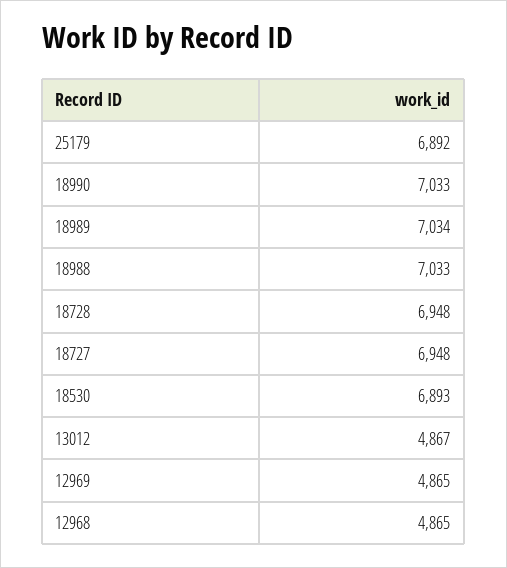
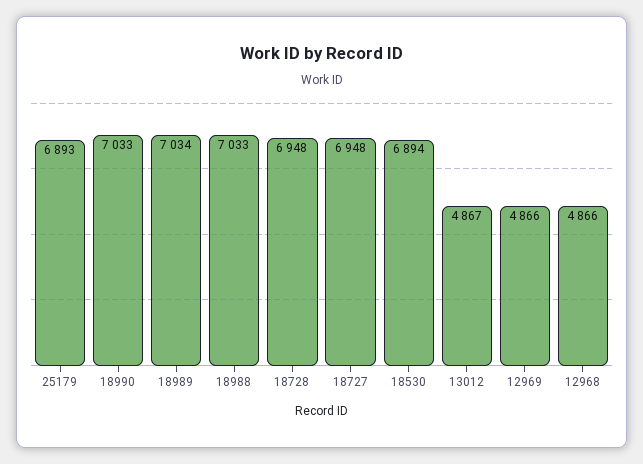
  {
-   "25179": 6892,
+   "25179": 6893,
    "18990": 7033,
    "18989": 7034,
    "18988": 7033,
    "18728": 6948,
    "18727": 6948,
-   "18530": 6893,
+   "18530": 6894,
    "13012": 4867,
-   "12969": 4865,
+   "12969": 4866,
-   "12968": 4865
+   "12968": 4866
  }

